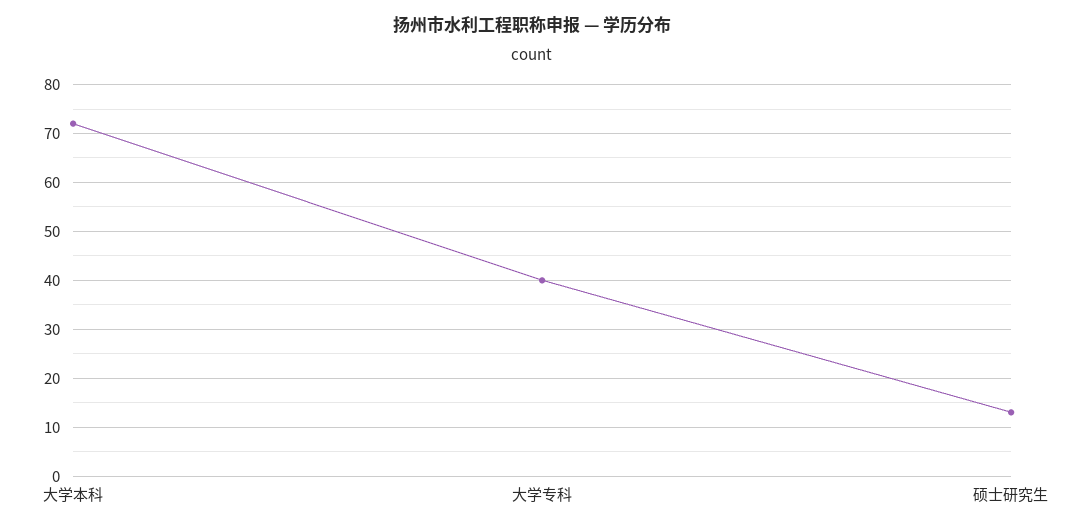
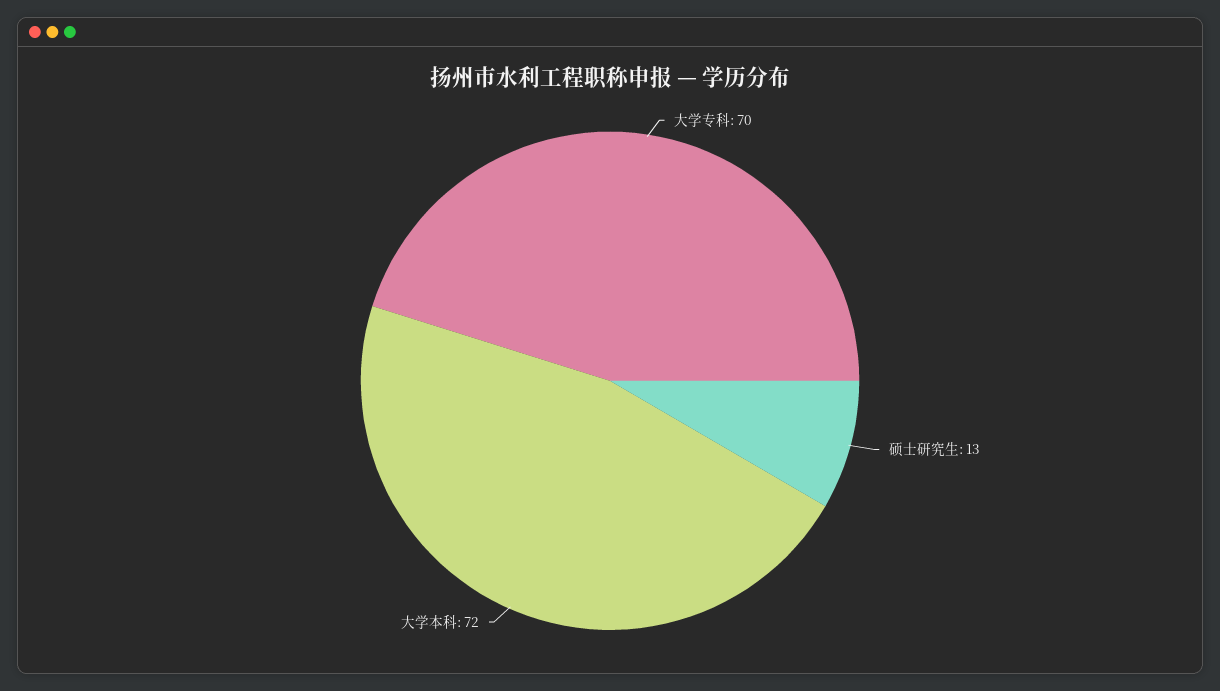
  {
    "大学本科": 72,
-   "大学专科": 40,
+   "大学专科": 70,
    "硕士研究生": 13
  }

